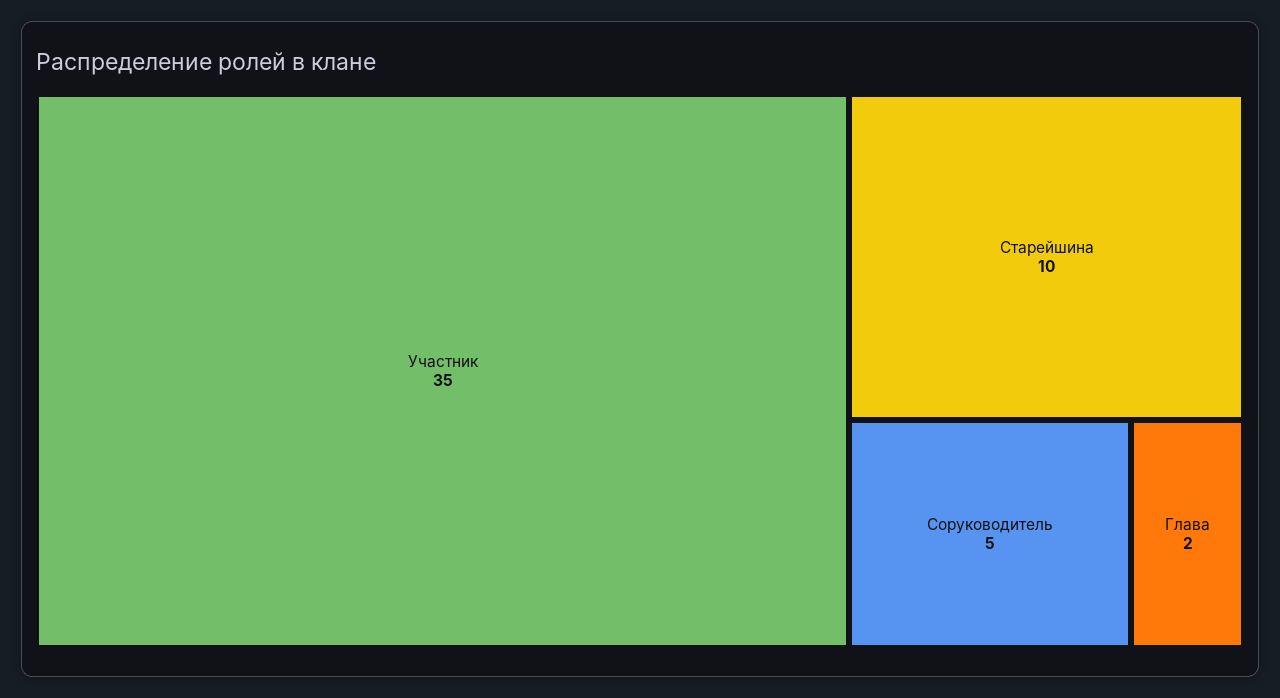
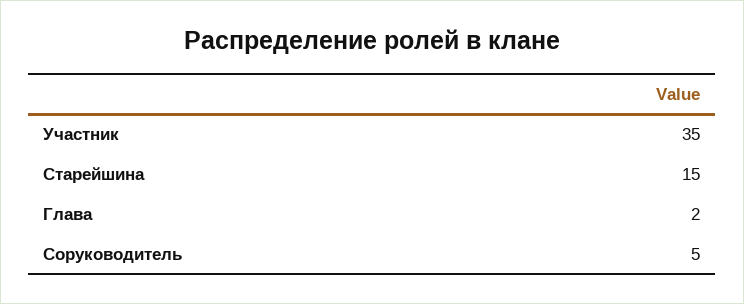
  {
    "Участник": 35,
-   "Старейшина": 10,
+   "Старейшина": 15,
    "Соруководитель": 5,
    "Глава": 2
  }

